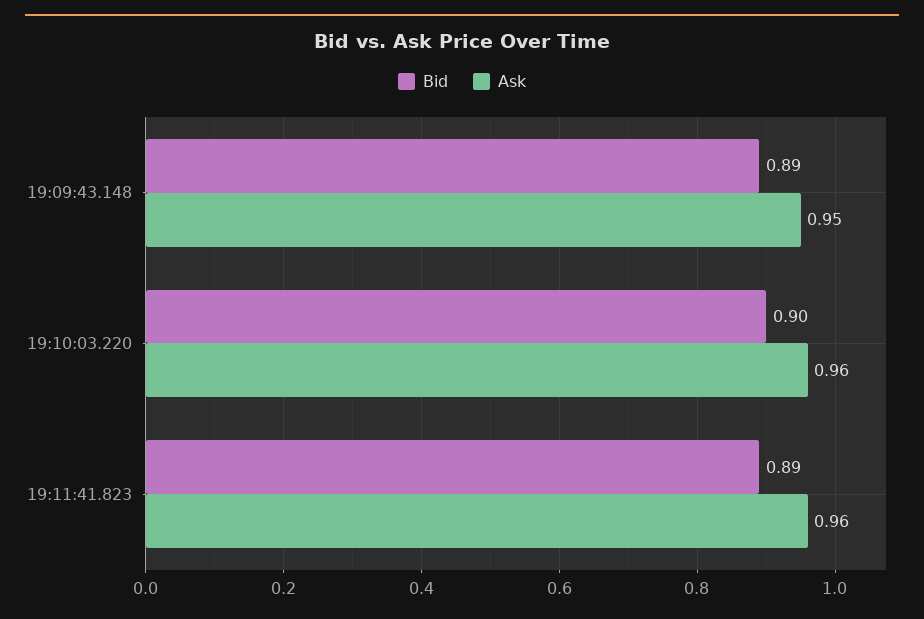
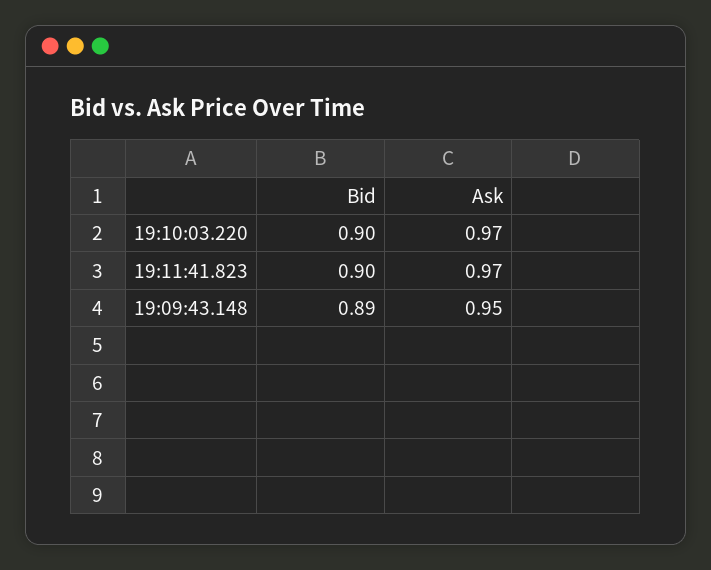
  {
    "Bid": {
      "19:09:43.148": 0.89,
      "19:10:03.220": 0.9,
-     "19:11:41.823": 0.89
+     "19:11:41.823": 0.9
    },
    "Ask": {
      "19:09:43.148": 0.95,
-     "19:10:03.220": 0.96,
+     "19:10:03.220": 0.97,
-     "19:11:41.823": 0.96
+     "19:11:41.823": 0.97
    }
  }

